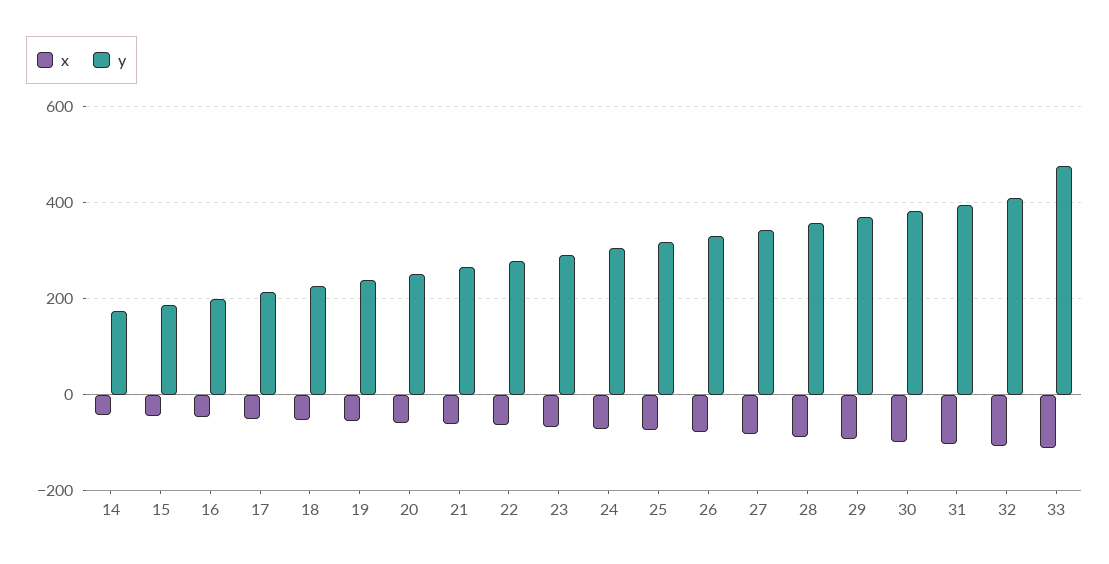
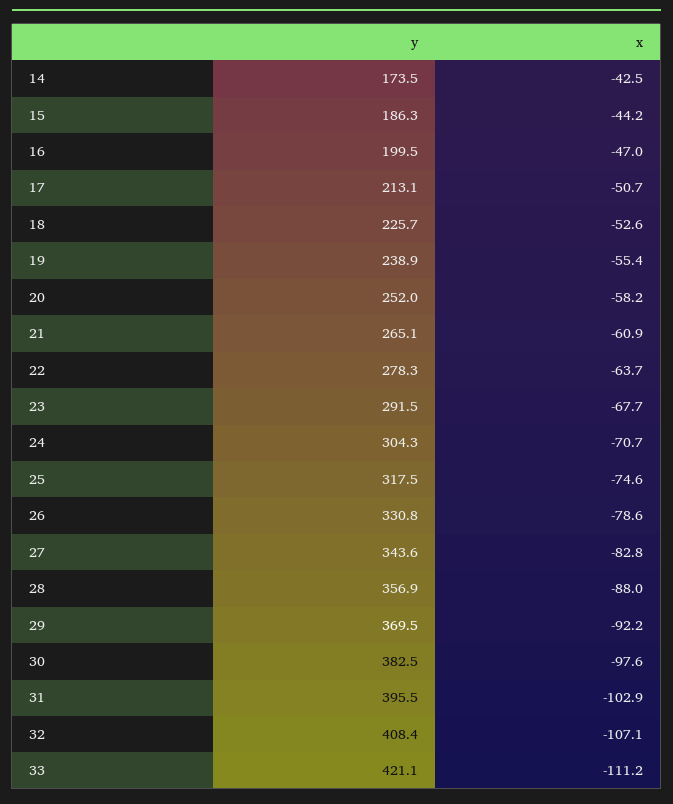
  {
    "x": {
      "14": -42.5,
      "15": -44.2,
      "16": -47,
      "17": -50.7,
      "18": -52.6,
      "19": -55.4,
      "20": -58.2,
      "21": -60.9,
      "22": -63.7,
      "23": -67.7,
      "24": -70.7,
      "25": -74.6,
      "26": -78.6,
      "27": -82.8,
      "28": -88,
      "29": -92.2,
      "30": -97.6,
      "31": -102.9,
      "32": -107.1,
      "33": -111.2
    },
    "y": {
      "14": 173.5,
      "15": 186.3,
      "16": 199.5,
      "17": 213.1,
      "18": 225.7,
      "19": 238.9,
      "20": 252,
      "21": 265.1,
      "22": 278.3,
      "23": 291.5,
      "24": 304.3,
      "25": 317.5,
      "26": 330.8,
      "27": 343.6,
      "28": 356.9,
      "29": 369.5,
      "30": 382.5,
      "31": 395.5,
      "32": 408.4,
-     "33": 480
+     "33": 421.1
    }
  }

